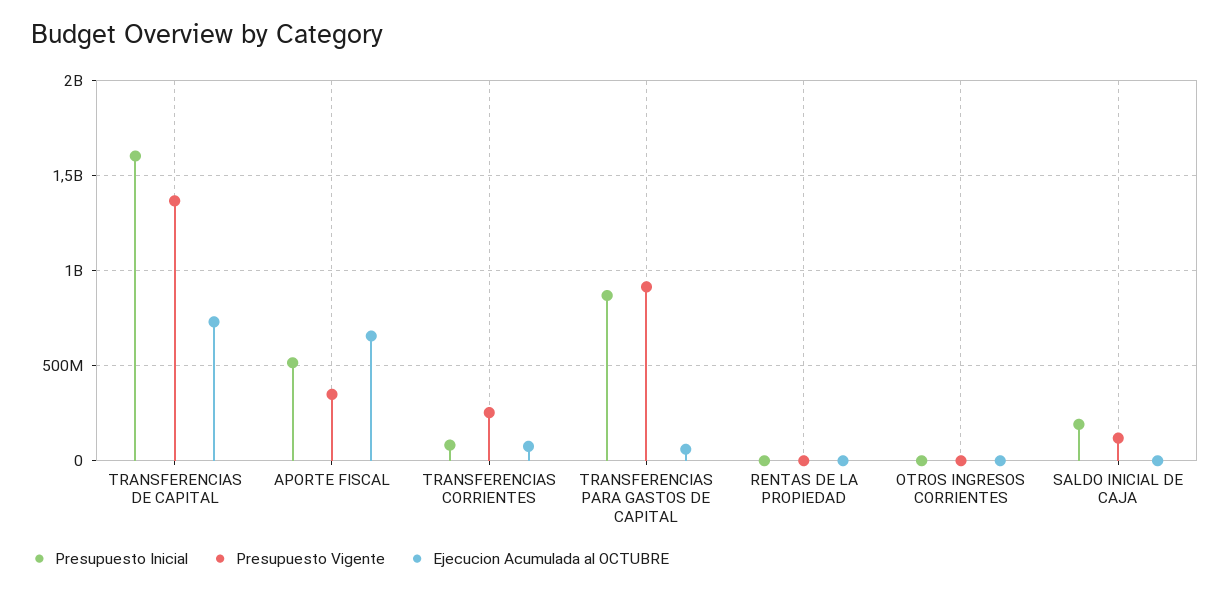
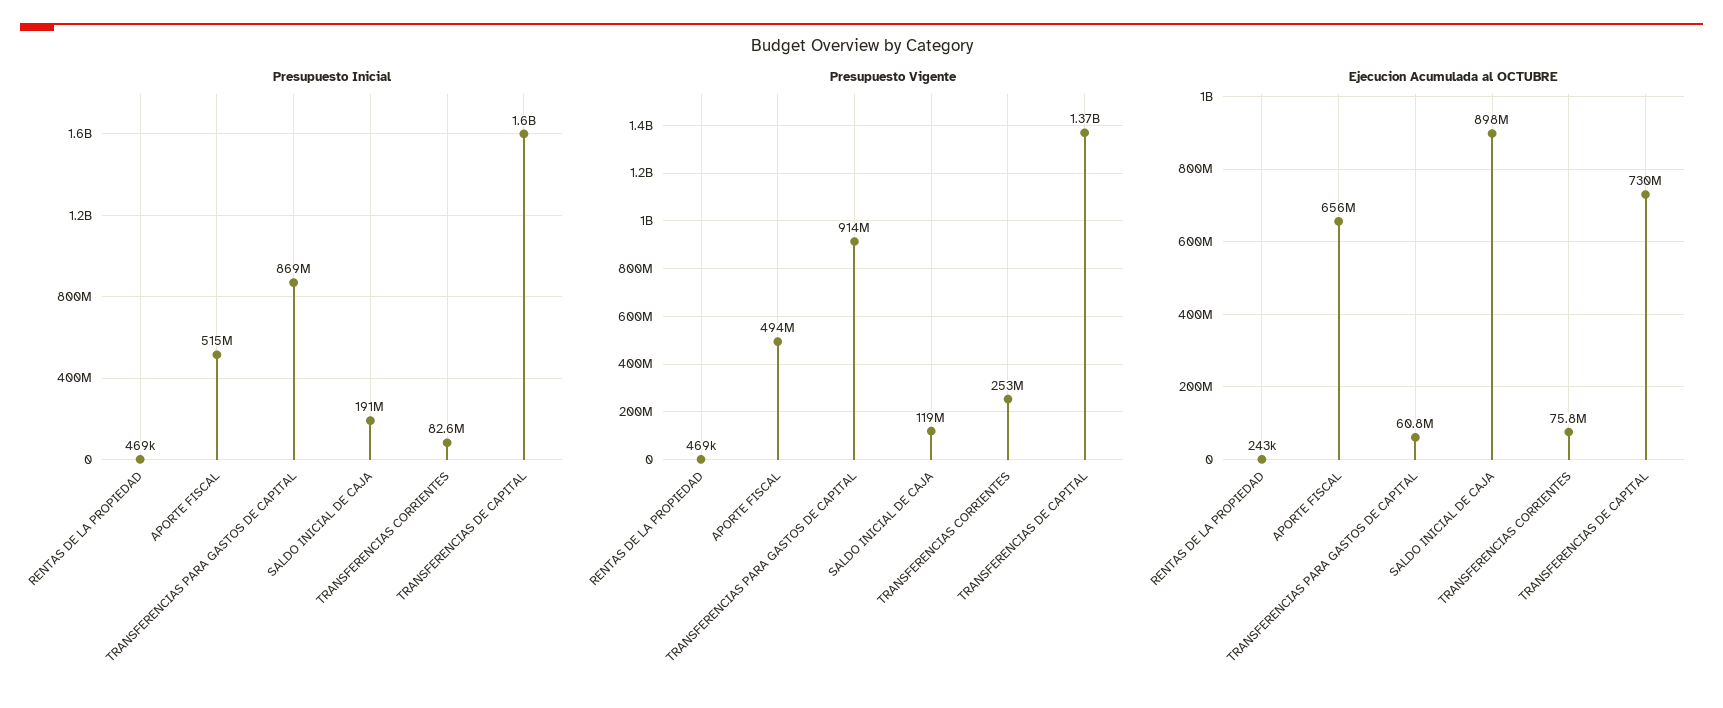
  {
    "Presupuesto Inicial": {
      "TRANSFERENCIAS DE CAPITAL": 1600000000,
      "APORTE FISCAL": 515000000,
      "TRANSFERENCIAS CORRIENTES": 82600000,
      "TRANSFERENCIAS PARA GASTOS DE CAPITAL": 869000000,
      "RENTAS DE LA PROPIEDAD": 469000,
-     "OTROS INGRESOS CORRIENTES": 0,
      "SALDO INICIAL DE CAJA": 191000000
    },
    "Presupuesto Vigente": {
      "TRANSFERENCIAS DE CAPITAL": 1370000000,
-     "APORTE FISCAL": 350000000,
+     "APORTE FISCAL": 494000000,
      "TRANSFERENCIAS CORRIENTES": 253000000,
      "TRANSFERENCIAS PARA GASTOS DE CAPITAL": 914000000,
      "RENTAS DE LA PROPIEDAD": 469000,
-     "OTROS INGRESOS CORRIENTES": 0,
      "SALDO INICIAL DE CAJA": 119000000
    },
    "Ejecucion Acumulada al OCTUBRE": {
      "TRANSFERENCIAS DE CAPITAL": 730000000,
      "APORTE FISCAL": 656000000,
      "TRANSFERENCIAS CORRIENTES": 75800000,
      "TRANSFERENCIAS PARA GASTOS DE CAPITAL": 60800000,
      "RENTAS DE LA PROPIEDAD": 243000,
-     "OTROS INGRESOS CORRIENTES": 0,
-     "SALDO INICIAL DE CAJA": 0
+     "SALDO INICIAL DE CAJA": 898000000
    }
  }

